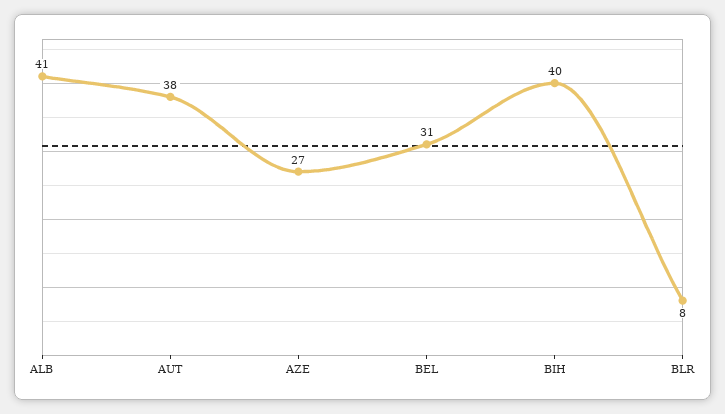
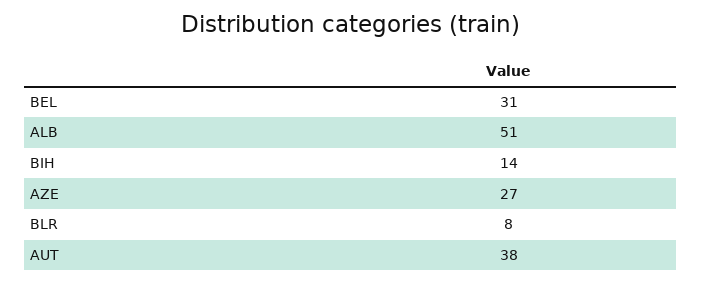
  {
-   "ALB": 41,
+   "ALB": 51,
    "AUT": 38,
    "AZE": 27,
    "BEL": 31,
-   "BIH": 40,
+   "BIH": 14,
    "BLR": 8
  }

